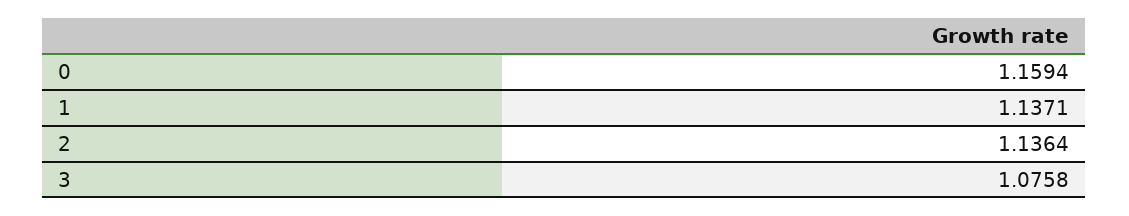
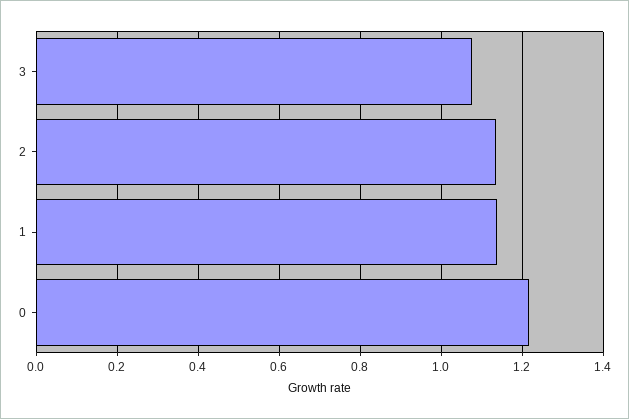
  {
-   "0": 1.1594,
+   "0": 1.22,
    "1": 1.1371,
    "2": 1.1364,
    "3": 1.0758
  }

